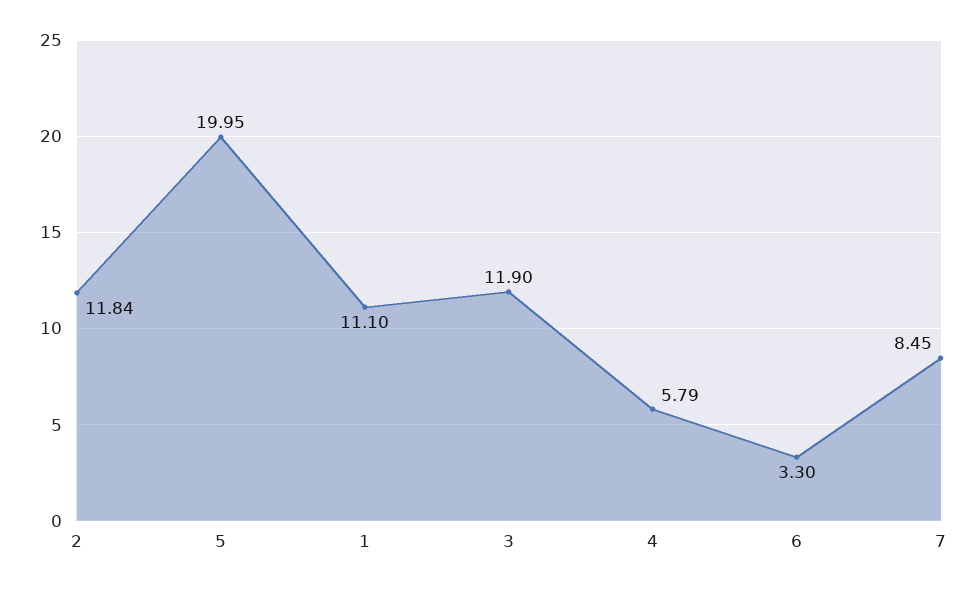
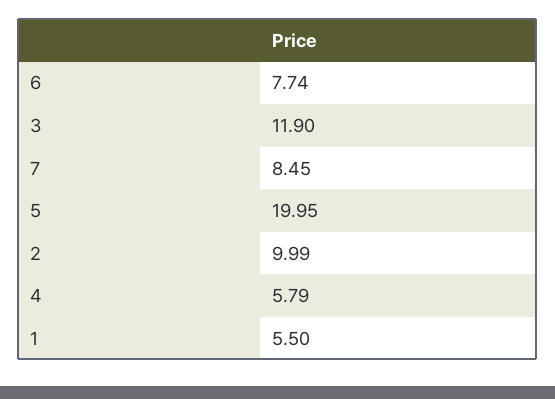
  {
-   "2": 11.84,
+   "2": 9.99,
    "5": 19.95,
-   "1": 11.1,
+   "1": 5.5,
    "3": 11.9,
    "4": 5.79,
-   "6": 3.3,
+   "6": 7.74,
    "7": 8.45
  }

